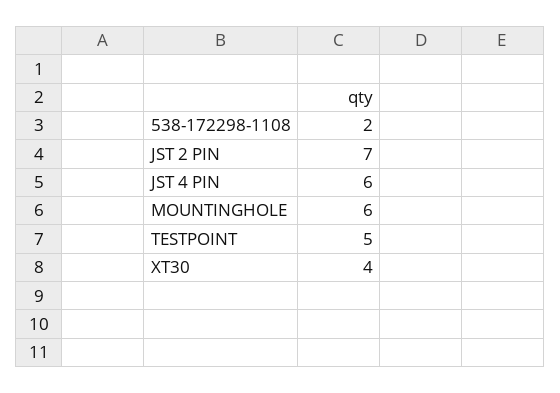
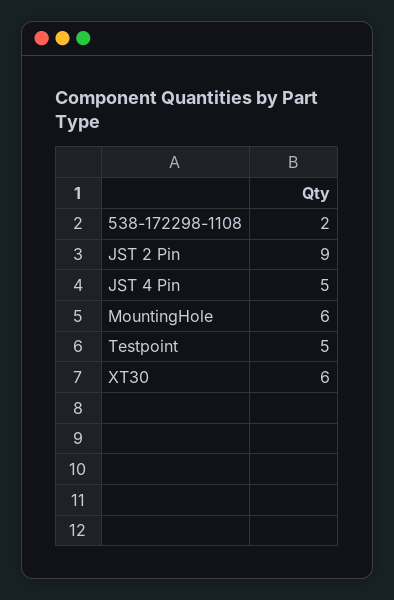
  {
    "538-172298-1108": 2,
-   "JST 2 PIN": 7,
+   "JST 2 PIN": 9,
-   "JST 4 PIN": 6,
+   "JST 4 PIN": 5,
    "MOUNTINGHOLE": 6,
    "TESTPOINT": 5,
-   "XT30": 4
+   "XT30": 6
  }

